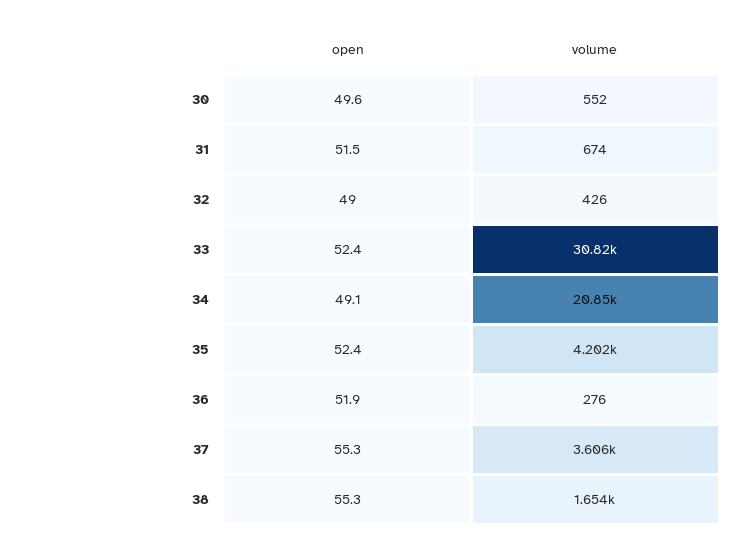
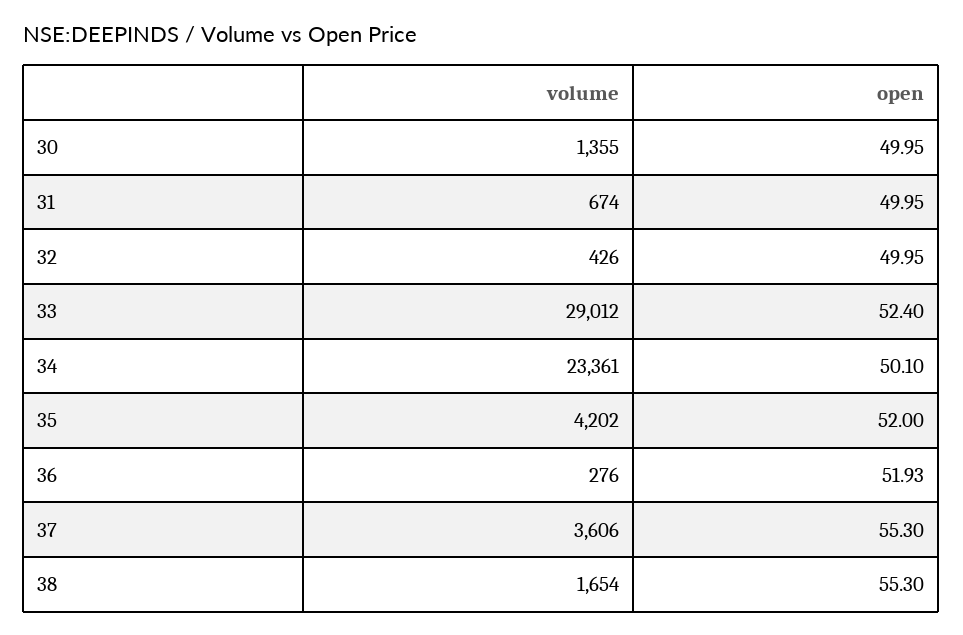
  {
    "open": {
-     "30": 49.6,
+     "30": 49.95,
-     "31": 51.5,
+     "31": 49.95,
-     "32": 49,
+     "32": 49.95,
      "33": 52.4,
-     "34": 49.1,
+     "34": 50.1,
-     "35": 52.4,
+     "35": 52,
      "36": 51.93,
      "37": 55.3,
      "38": 55.3
    },
    "volume": {
-     "30": 552,
+     "30": 1355,
      "31": 674,
      "32": 426,
-     "33": 30820,
+     "33": 29012,
-     "34": 20850,
+     "34": 23361,
      "35": 4202,
      "36": 276,
      "37": 3606,
      "38": 1654
    }
  }

